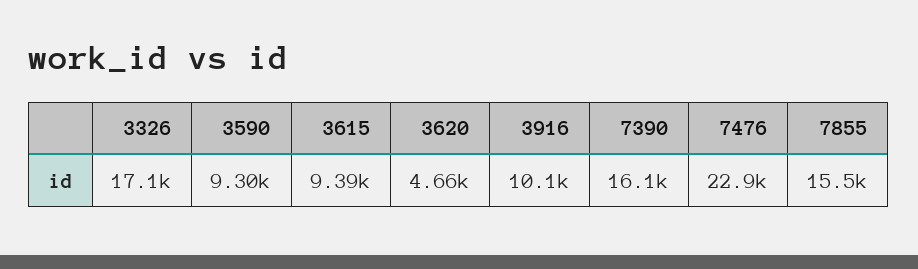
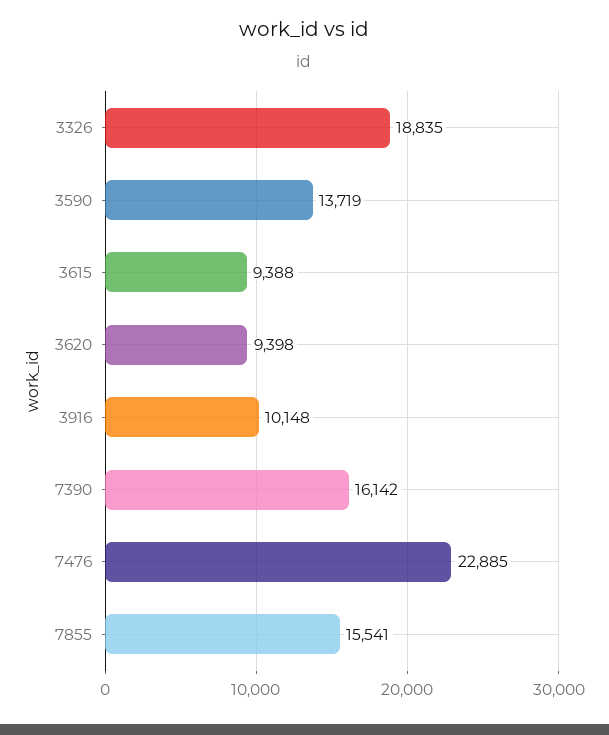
  {
-   "3326": 17100,
+   "3326": 18835,
-   "3590": 9300,
+   "3590": 13719,
    "3615": 9388,
-   "3620": 4660,
+   "3620": 9398,
    "3916": 10148,
    "7390": 16142,
    "7476": 22885,
    "7855": 15541
  }

